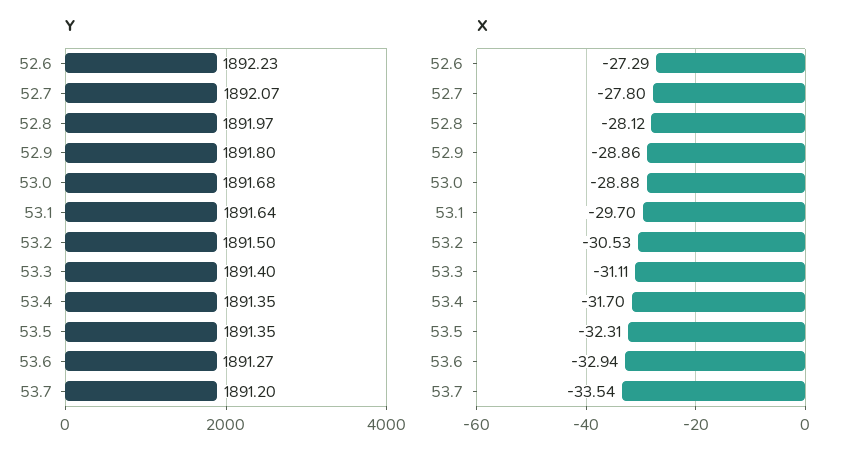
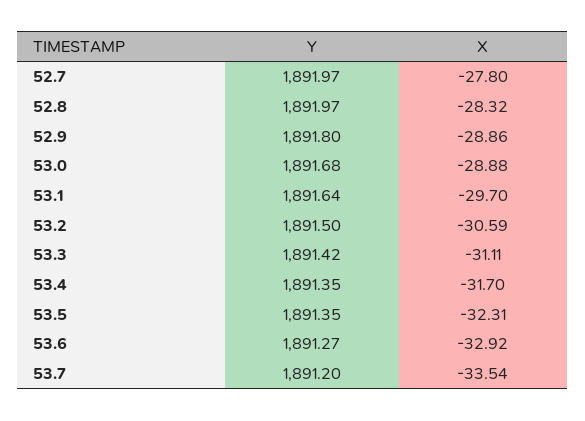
  {
    "Y": {
-     "52.6": 1892.23,
-     "52.7": 1892.07,
+     "52.7": 1891.97,
      "52.8": 1891.97,
      "52.9": 1891.8,
      "53.0": 1891.68,
      "53.1": 1891.64,
      "53.2": 1891.5,
-     "53.3": 1891.4,
+     "53.3": 1891.42,
      "53.4": 1891.35,
      "53.5": 1891.35,
      "53.6": 1891.27,
      "53.7": 1891.2
    },
    "X": {
-     "52.6": -27.29,
      "52.7": -27.8,
-     "52.8": -28.12,
+     "52.8": -28.32,
      "52.9": -28.86,
      "53.0": -28.88,
      "53.1": -29.7,
-     "53.2": -30.53,
+     "53.2": -30.59,
      "53.3": -31.11,
      "53.4": -31.7,
      "53.5": -32.31,
-     "53.6": -32.94,
+     "53.6": -32.92,
      "53.7": -33.54
    }
  }

